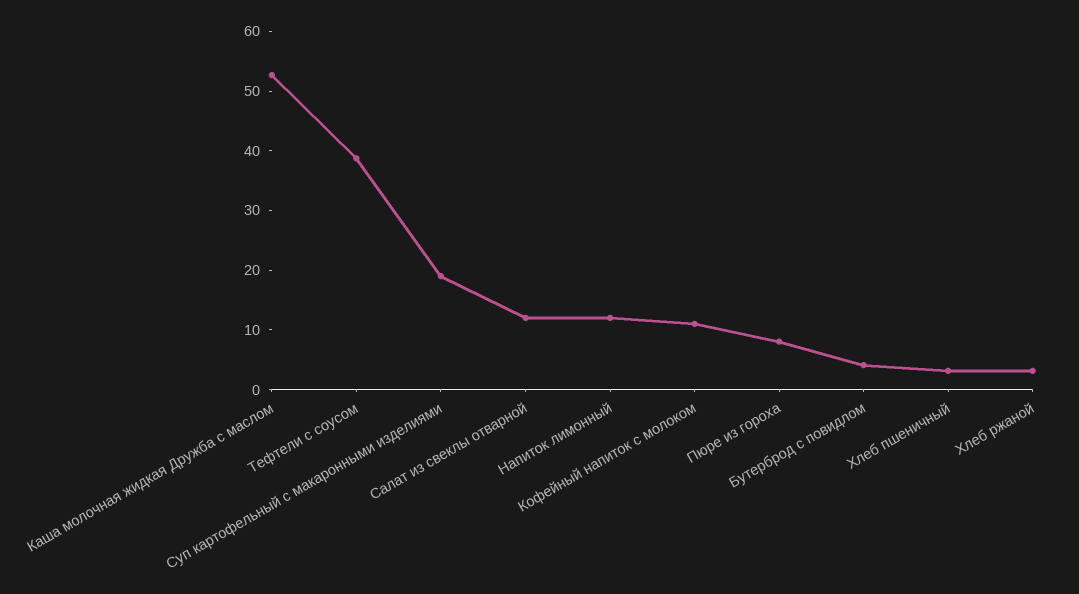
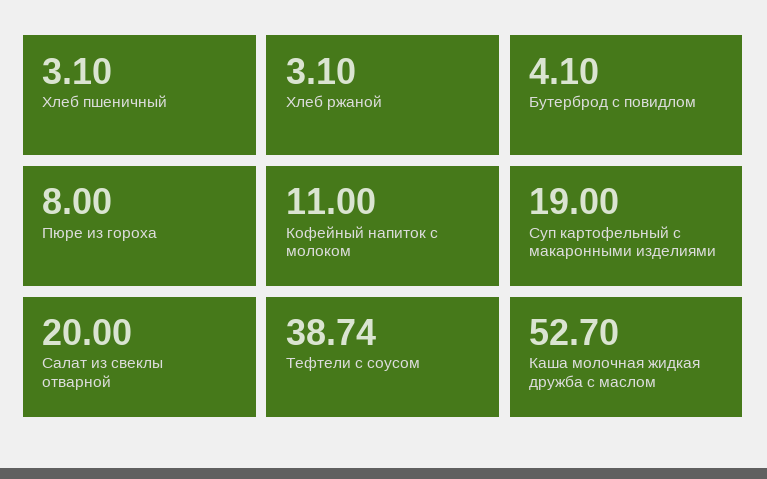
  {
    "Каша молочная жидкая Дружба с маслом": 52.7,
    "Тефтели с соусом": 38.74,
    "Суп картофельный с макаронными изделиями": 19,
-   "Салат из свеклы отварной": 12,
+   "Салат из свеклы отварной": 20,
-   "Напиток лимонный": 12,
    "Кофейный напиток с молоком": 11,
    "Пюре из гороха": 8,
    "Бутерброд с повидлом": 4.1,
    "Хлеб пшеничный": 3.1,
    "Хлеб ржаной": 3.1
  }

